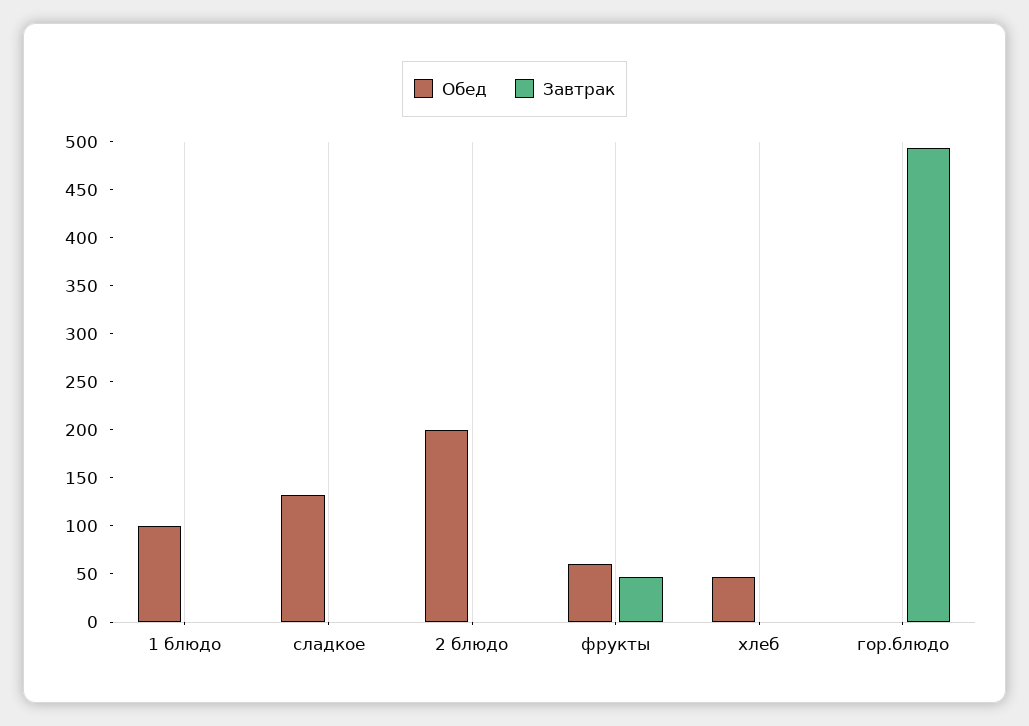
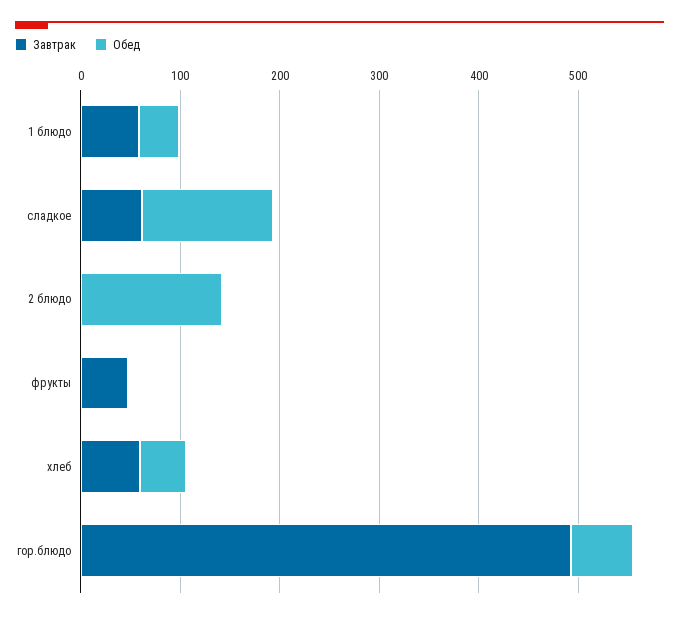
  {
    "Обед": {
-     "1 блюдо": 100,
+     "1 блюдо": 40,
      "сладкое": 130,
-     "2 блюдо": 200,
+     "2 блюдо": 140,
-     "фрукты": 60,
+     "фрукты": 0,
      "хлеб": 50,
-     "гор.блюдо": 0
+     "гор.блюдо": 60
    },
    "Завтрак": {
-     "1 блюдо": 0,
+     "1 блюдо": 60,
-     "сладкое": 0,
+     "сладкое": 60,
      "2 блюдо": 0,
      "фрукты": 50,
-     "хлеб": 0,
+     "хлеб": 60,
      "гор.блюдо": 490
    }
  }

